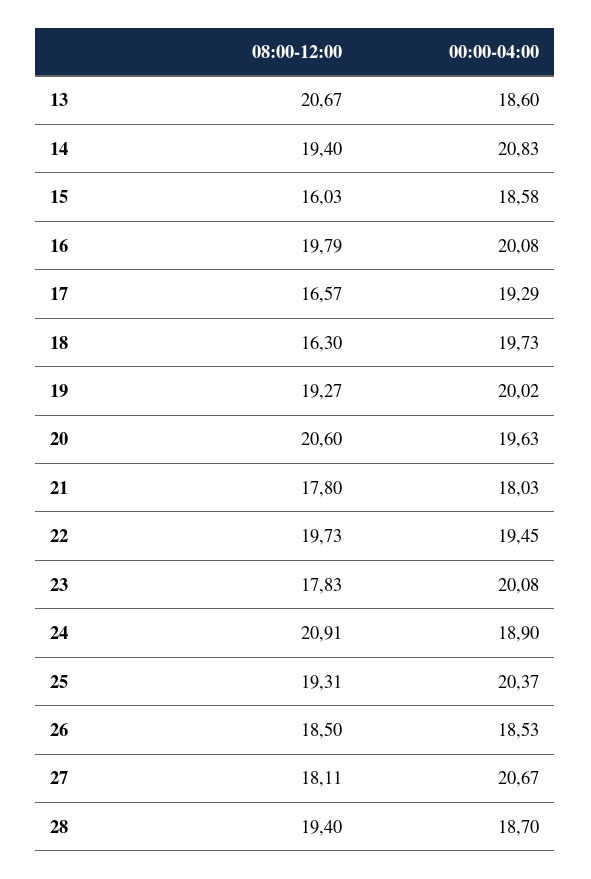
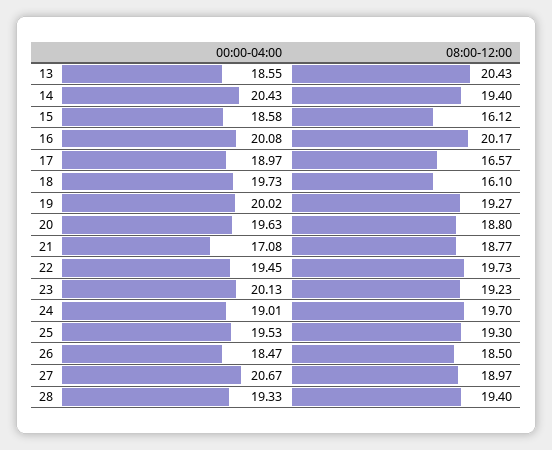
  {
    "08:00-12:00": {
-     "13": 20.67,
+     "13": 20.43,
      "14": 19.4,
-     "15": 16.03,
+     "15": 16.12,
-     "16": 19.79,
+     "16": 20.17,
      "17": 16.57,
-     "18": 16.3,
+     "18": 16.1,
      "19": 19.27,
-     "20": 20.6,
+     "20": 18.8,
-     "21": 17.8,
+     "21": 18.77,
      "22": 19.73,
-     "23": 17.83,
+     "23": 19.23,
-     "24": 20.91,
+     "24": 19.7,
-     "25": 19.31,
+     "25": 19.3,
      "26": 18.5,
-     "27": 18.11,
+     "27": 18.97,
      "28": 19.4
    },
    "00:00-04:00": {
-     "13": 18.6,
+     "13": 18.55,
-     "14": 20.83,
+     "14": 20.43,
      "15": 18.58,
      "16": 20.08,
-     "17": 19.29,
+     "17": 18.97,
      "18": 19.73,
      "19": 20.02,
      "20": 19.63,
-     "21": 18.03,
+     "21": 17.08,
      "22": 19.45,
-     "23": 20.08,
+     "23": 20.13,
-     "24": 18.9,
+     "24": 19.01,
-     "25": 20.37,
+     "25": 19.53,
-     "26": 18.53,
+     "26": 18.47,
      "27": 20.67,
-     "28": 18.7
+     "28": 19.33
    }
  }

